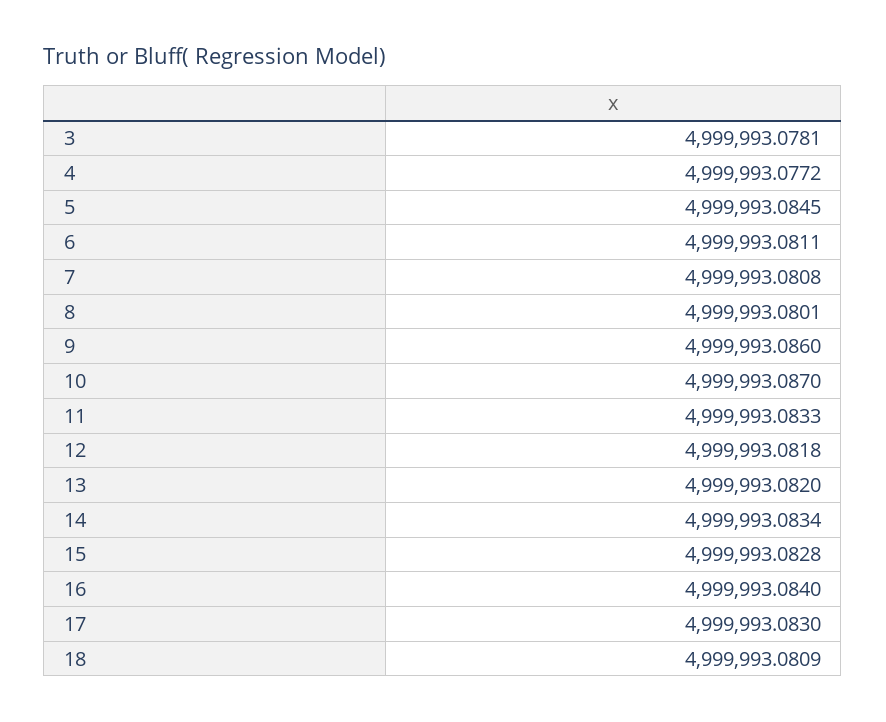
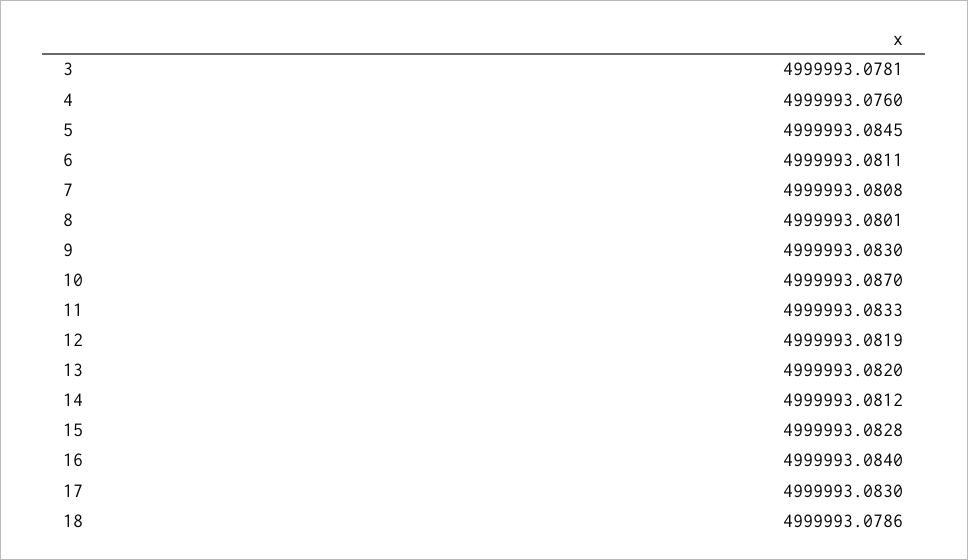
  {
    "3": 4999993.0781,
-   "4": 4999993.0772,
+   "4": 4999993.076,
    "5": 4999993.0845,
    "6": 4999993.0811,
    "7": 4999993.0808,
    "8": 4999993.0801,
-   "9": 4999993.086,
+   "9": 4999993.083,
    "10": 4999993.087,
    "11": 4999993.0833,
-   "12": 4999993.0818,
+   "12": 4999993.0819,
    "13": 4999993.082,
-   "14": 4999993.0834,
+   "14": 4999993.0812,
    "15": 4999993.0828,
    "16": 4999993.084,
    "17": 4999993.083,
-   "18": 4999993.0809
+   "18": 4999993.0786
  }

